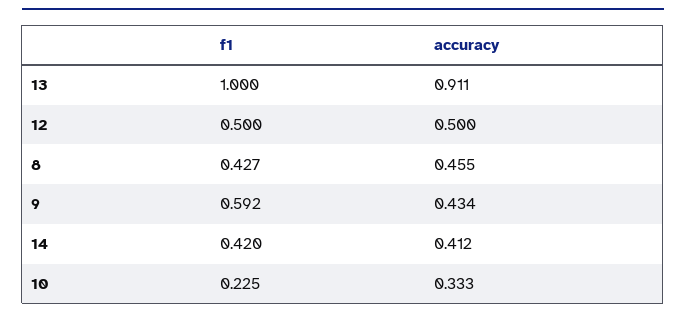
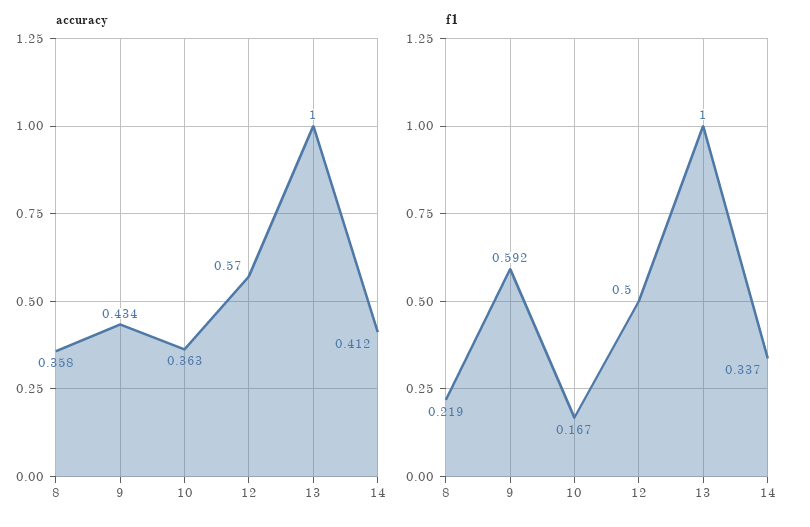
  {
    "f1": {
      "13": 1,
      "12": 0.5,
-     "8": 0.427,
+     "8": 0.219,
      "9": 0.592,
-     "14": 0.42,
+     "14": 0.337,
-     "10": 0.225
+     "10": 0.167
    },
    "accuracy": {
-     "13": 0.911,
+     "13": 1,
-     "12": 0.5,
+     "12": 0.57,
-     "8": 0.455,
+     "8": 0.358,
      "9": 0.434,
      "14": 0.412,
-     "10": 0.333
+     "10": 0.363
    }
  }

